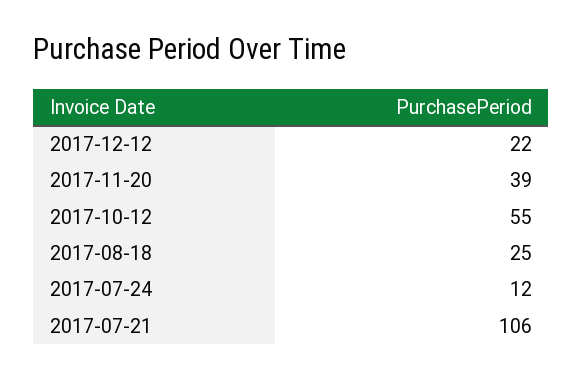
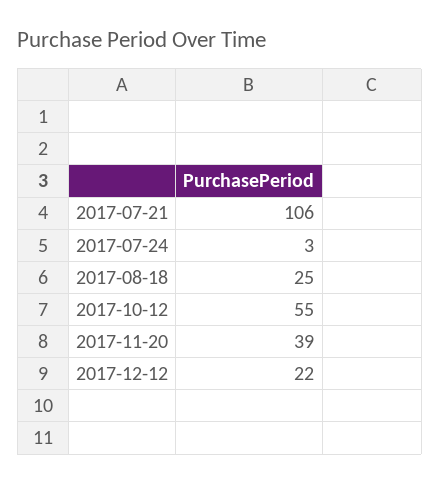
  {
    "2017-12-12": 22,
    "2017-11-20": 39,
    "2017-10-12": 55,
    "2017-08-18": 25,
-   "2017-07-24": 12,
+   "2017-07-24": 3,
    "2017-07-21": 106
  }

